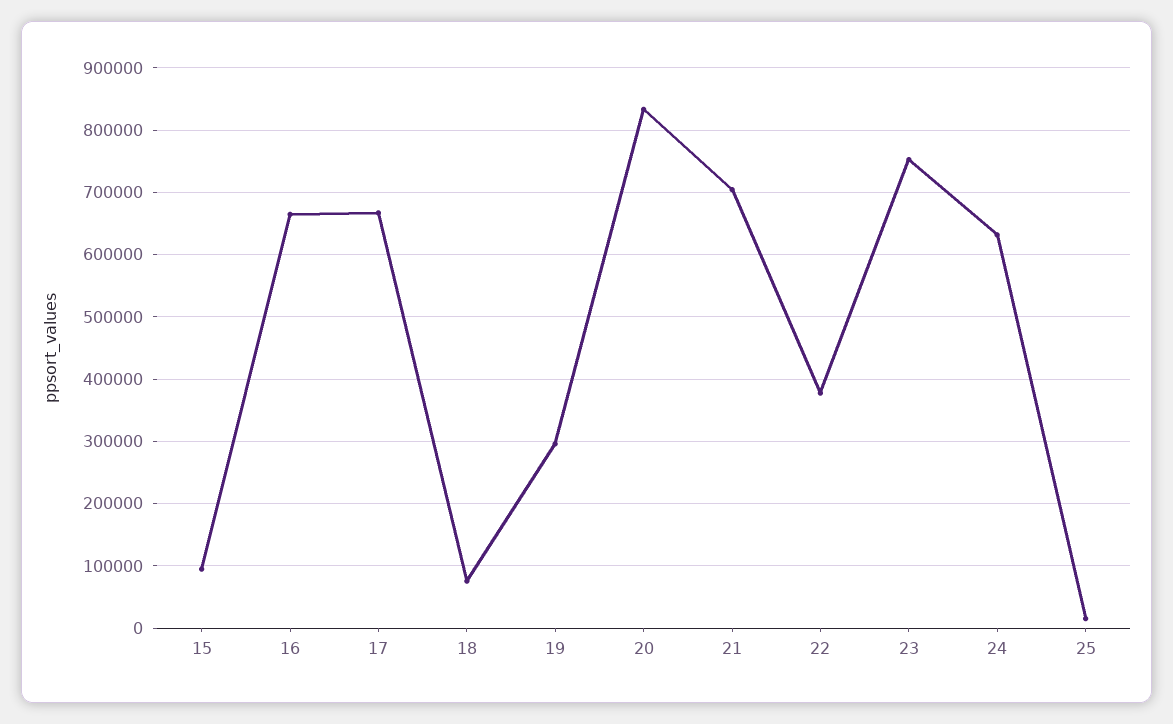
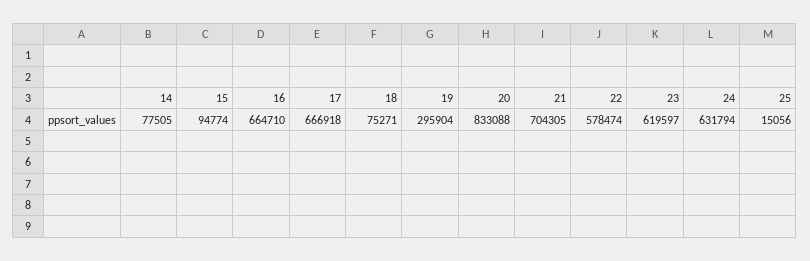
  {
    "15": 94774,
    "16": 664710,
    "17": 666918,
    "18": 75271,
    "19": 295904,
    "20": 833088,
    "21": 704305,
-   "22": 380000,
+   "22": 578474,
-   "23": 750000,
+   "23": 619597,
    "24": 631794,
-   "25": 15056
+   "25": 15056,
+   "14": 77505
  }

